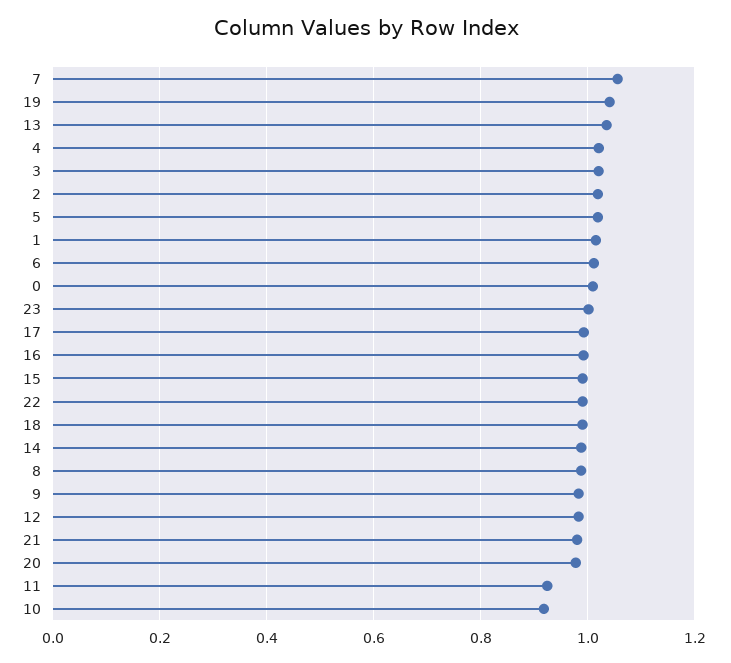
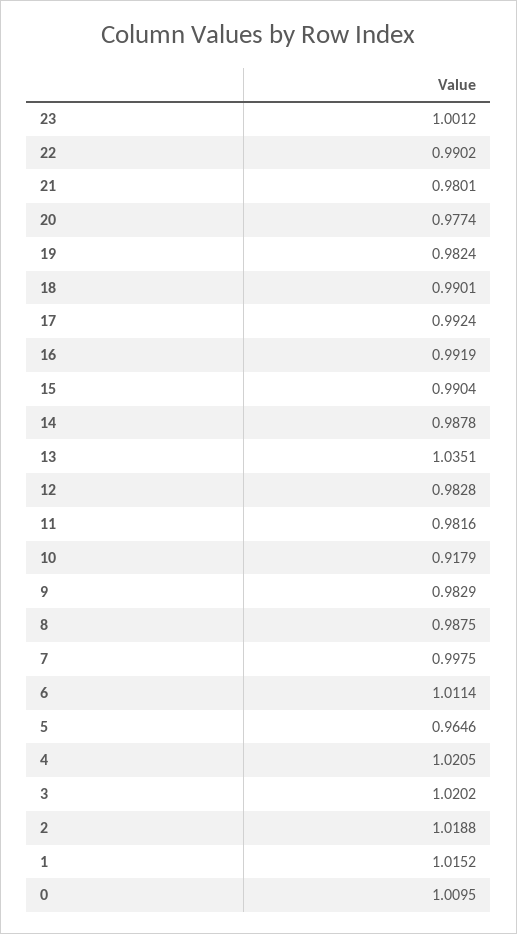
  {
-   "7": 1.06,
+   "7": 0.9975,
-   "19": 1.04,
+   "19": 0.9824,
    "13": 1.0351,
    "4": 1.0205,
    "3": 1.0202,
    "2": 1.0188,
-   "5": 1.02,
+   "5": 0.9646,
    "1": 1.0152,
    "6": 1.0114,
    "0": 1.0095,
    "23": 1.0012,
    "17": 0.9924,
    "16": 0.9919,
    "15": 0.9904,
    "22": 0.9902,
    "18": 0.9901,
    "14": 0.9878,
    "8": 0.9875,
    "9": 0.9829,
    "12": 0.9828,
    "21": 0.9801,
    "20": 0.9774,
-   "11": 0.92,
+   "11": 0.9816,
    "10": 0.9179
  }

